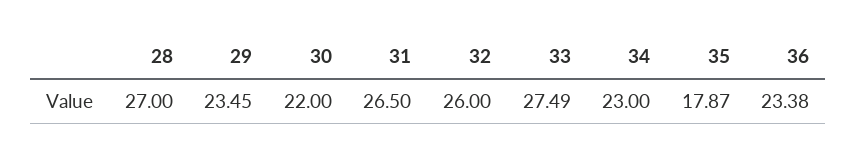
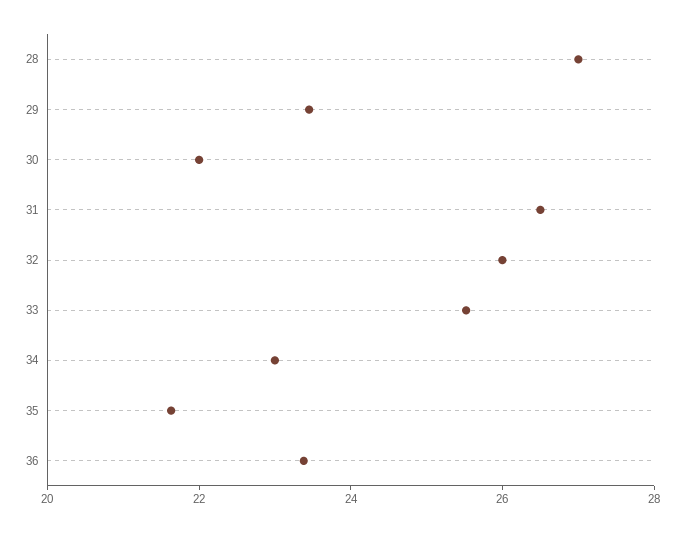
  {
    "28": 27,
    "29": 23.45,
    "30": 22,
    "31": 26.5,
    "32": 26,
-   "33": 27.49,
+   "33": 25.5,
    "34": 23,
-   "35": 17.87,
+   "35": 21.5,
    "36": 23.38
  }

